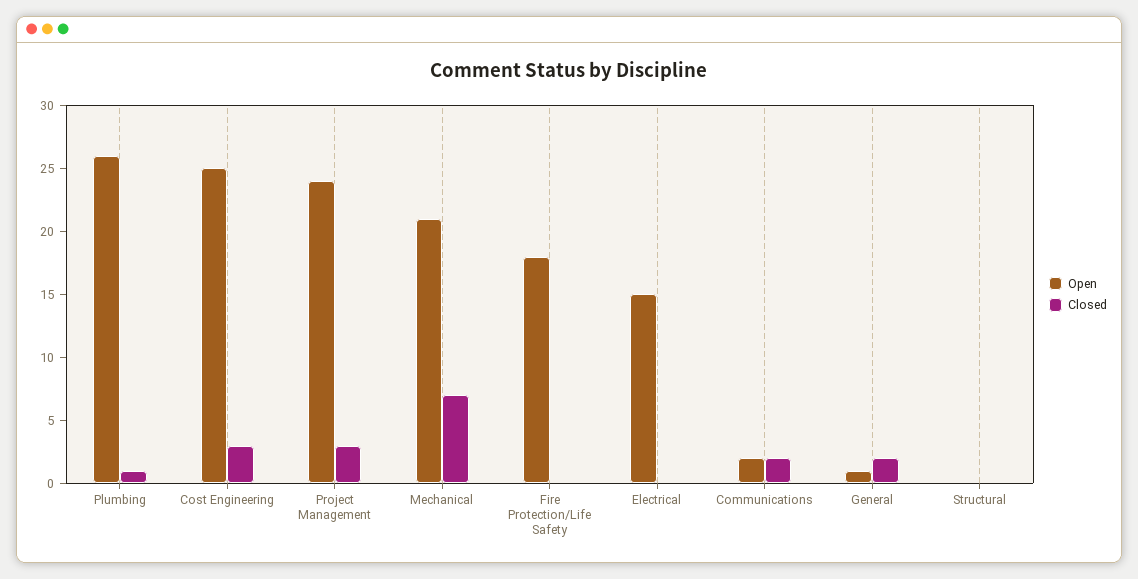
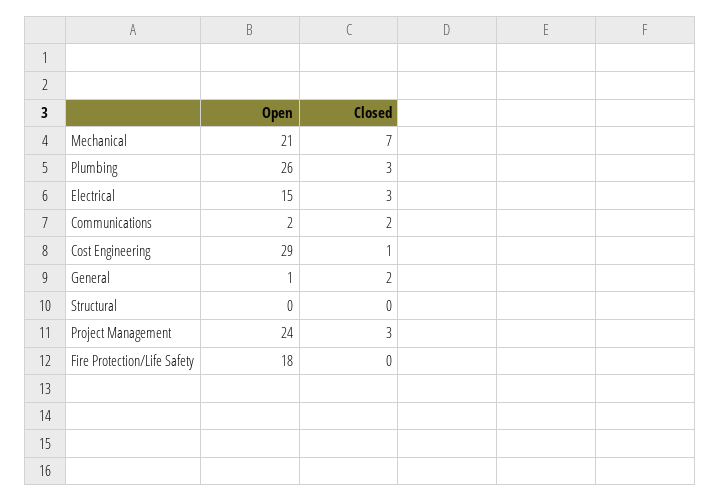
  {
    "Open": {
      "Plumbing": 26,
-     "Cost Engineering": 25,
+     "Cost Engineering": 29,
      "Project Management": 24,
      "Mechanical": 21,
      "Fire Protection/Life Safety": 18,
      "Electrical": 15,
      "Communications": 2,
      "General": 1,
      "Structural": 0
    },
    "Closed": {
-     "Plumbing": 1,
+     "Plumbing": 3,
-     "Cost Engineering": 3,
+     "Cost Engineering": 1,
      "Project Management": 3,
      "Mechanical": 7,
      "Fire Protection/Life Safety": 0,
-     "Electrical": 0,
+     "Electrical": 3,
      "Communications": 2,
      "General": 2,
      "Structural": 0
    }
  }

